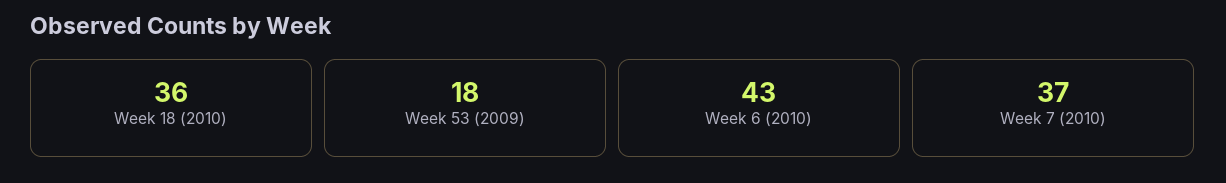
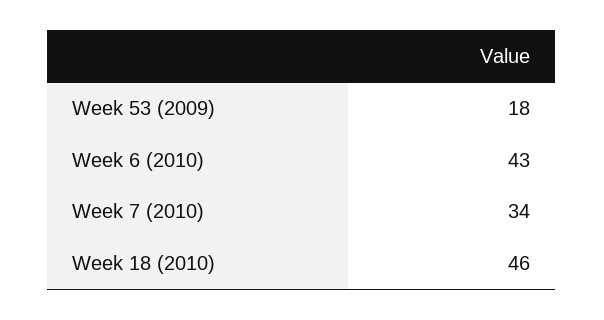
  {
-   "Week 18 (2010)": 36,
+   "Week 18 (2010)": 46,
    "Week 53 (2009)": 18,
    "Week 6 (2010)": 43,
-   "Week 7 (2010)": 37
+   "Week 7 (2010)": 34
  }

